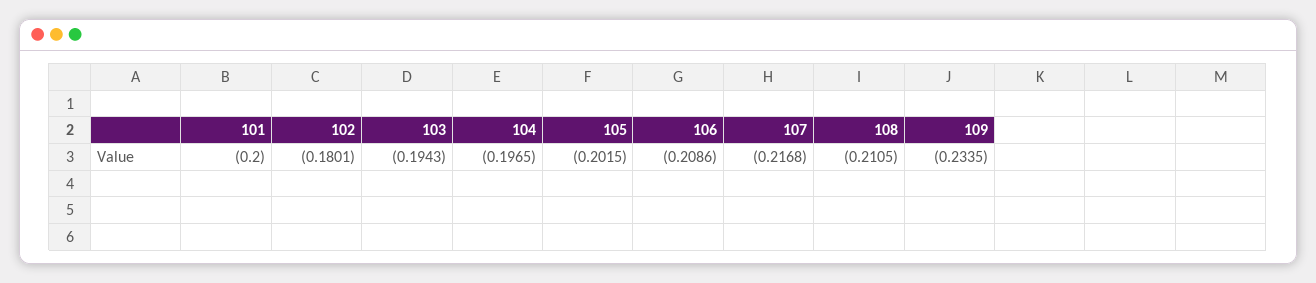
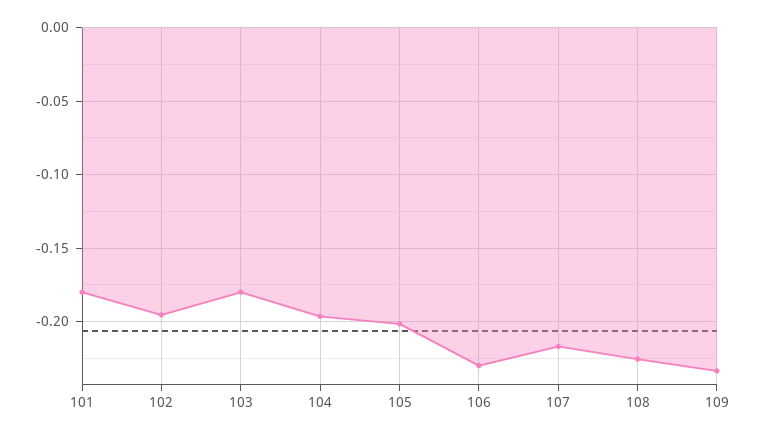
  {
-   "101": -0.2,
+   "101": -0.18,
-   "102": -0.1801,
+   "102": -0.195,
-   "103": -0.1943,
+   "103": -0.18,
    "104": -0.1965,
    "105": -0.2015,
-   "106": -0.2086,
+   "106": -0.23,
    "107": -0.2168,
-   "108": -0.2105,
+   "108": -0.225,
    "109": -0.2335
  }

